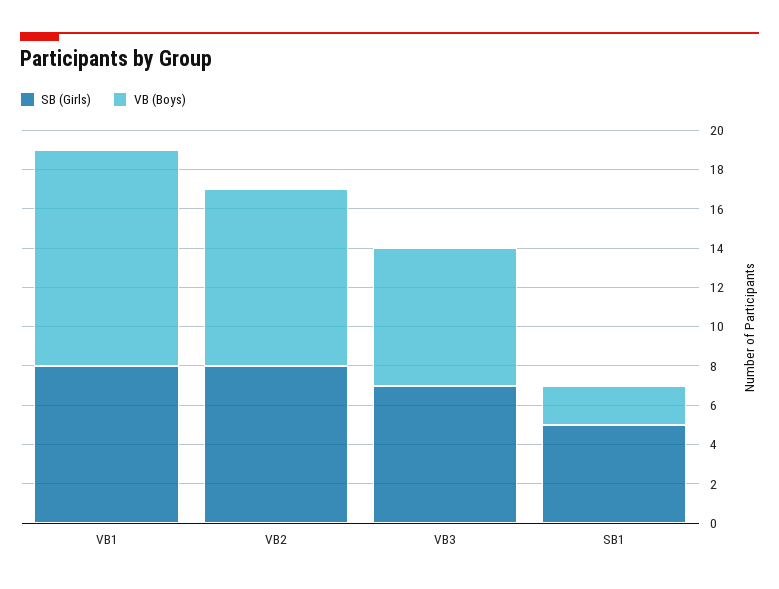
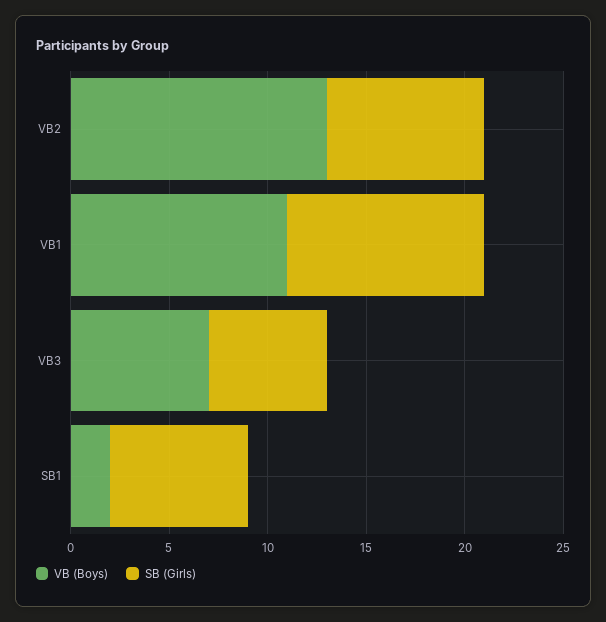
  {
    "SB (Girls)": {
-     "VB1": 8,
+     "VB1": 10,
      "VB2": 8,
-     "VB3": 7,
+     "VB3": 6,
-     "SB1": 5
+     "SB1": 7
    },
    "VB (Boys)": {
      "VB1": 11,
-     "VB2": 9,
+     "VB2": 13,
      "VB3": 7,
      "SB1": 2
    }
  }

